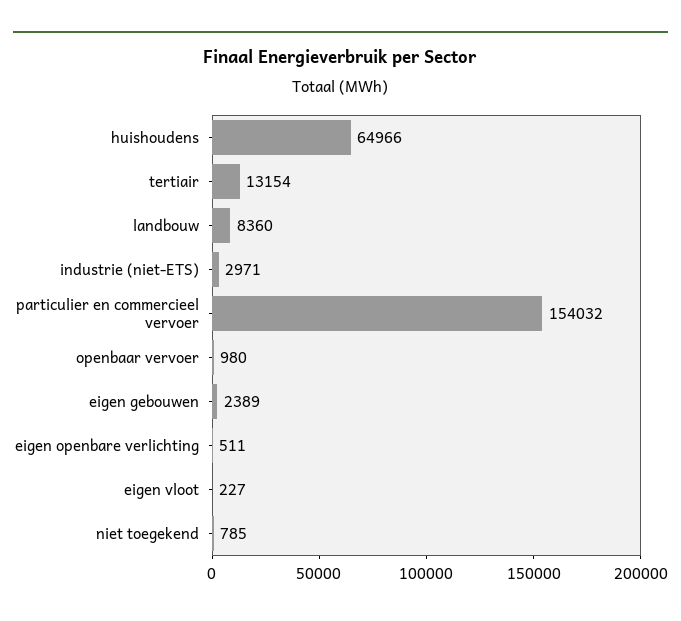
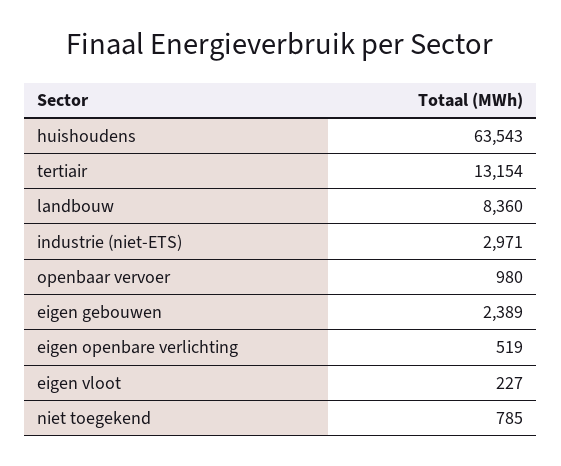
  {
-   "huishoudens": 64966,
+   "huishoudens": 63543,
    "tertiair": 13154,
    "landbouw": 8360,
    "industrie (niet-ETS)": 2971,
-   "particulier en commercieel vervoer": 154032,
    "openbaar vervoer": 980,
    "eigen gebouwen": 2389,
-   "eigen openbare verlichting": 511,
+   "eigen openbare verlichting": 519,
    "eigen vloot": 227,
    "niet toegekend": 785
  }

